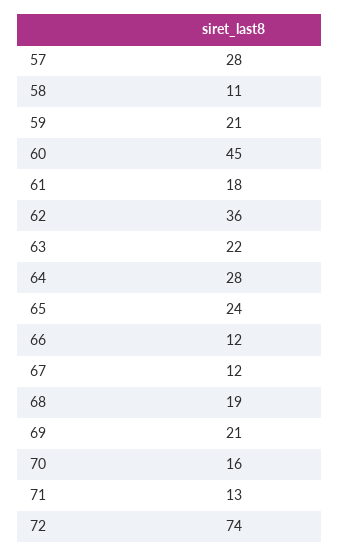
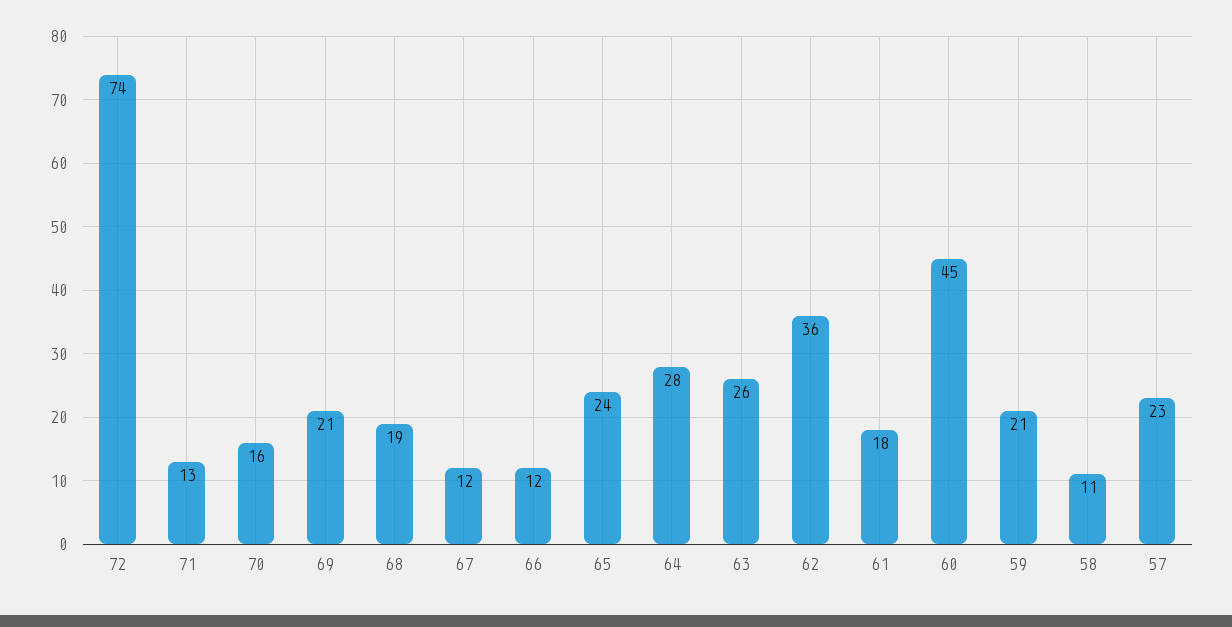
  {
-   "57": 28,
+   "57": 23,
    "58": 11,
    "59": 21,
    "60": 45,
    "61": 18,
    "62": 36,
-   "63": 22,
+   "63": 26,
    "64": 28,
    "65": 24,
    "66": 12,
    "67": 12,
    "68": 19,
    "69": 21,
    "70": 16,
    "71": 13,
    "72": 74
  }

